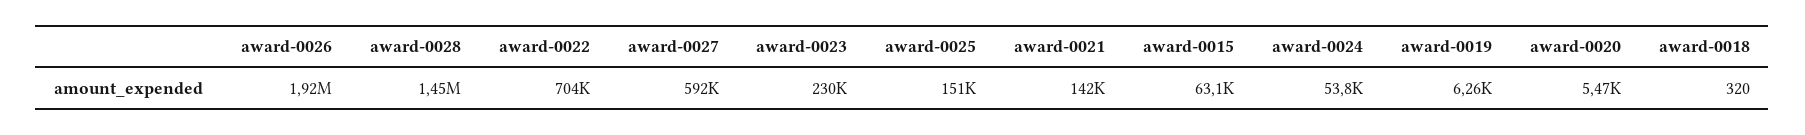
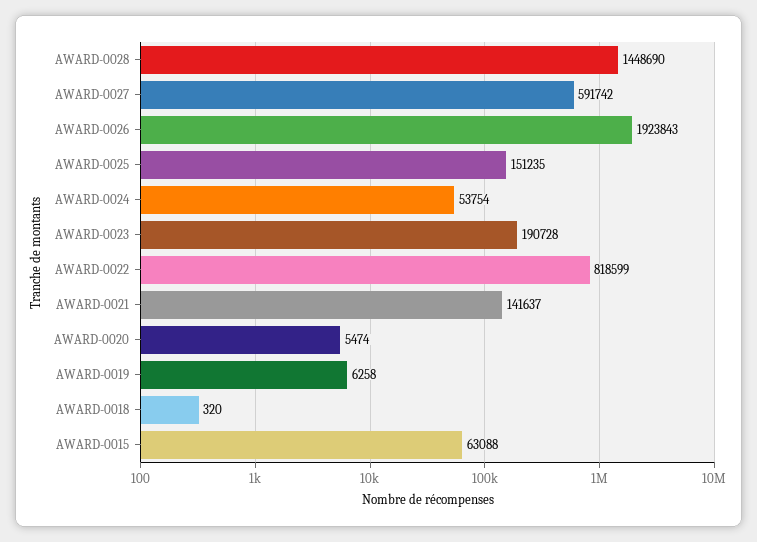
  {
    "award-0026": 1923843,
    "award-0028": 1448690,
-   "award-0022": 704000,
+   "award-0022": 818599,
    "award-0027": 591742,
-   "award-0023": 230000,
+   "award-0023": 190728,
    "award-0025": 151235,
    "award-0021": 141637,
    "award-0015": 63088,
    "award-0024": 53754,
    "award-0019": 6258,
    "award-0020": 5474,
    "award-0018": 320
  }

